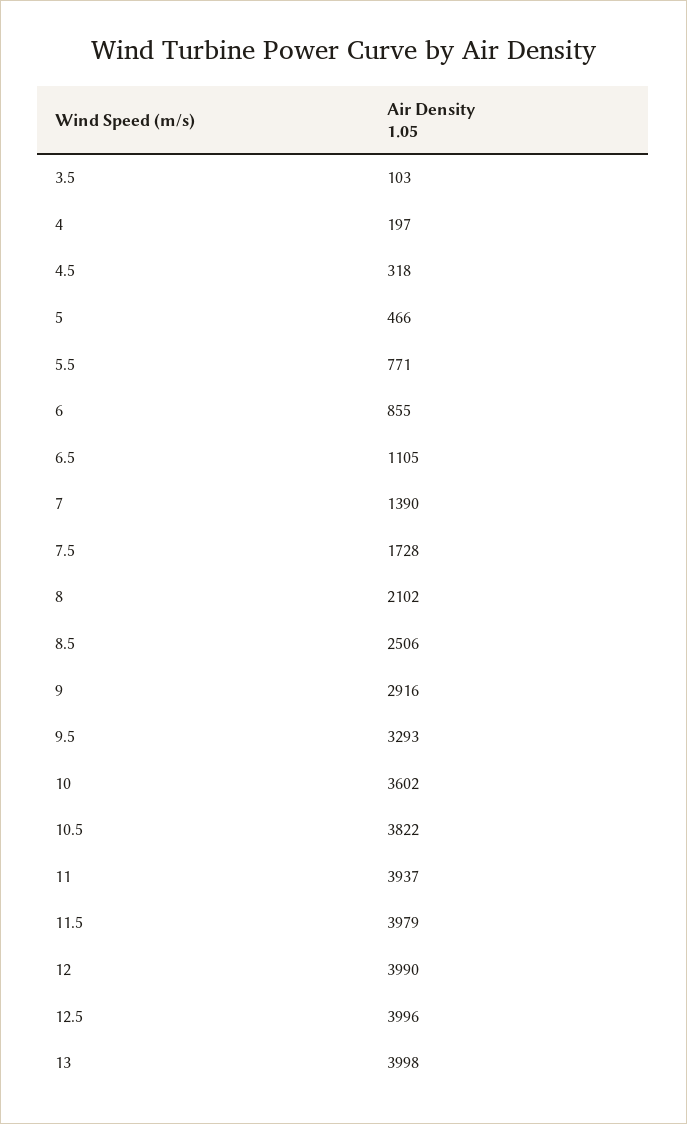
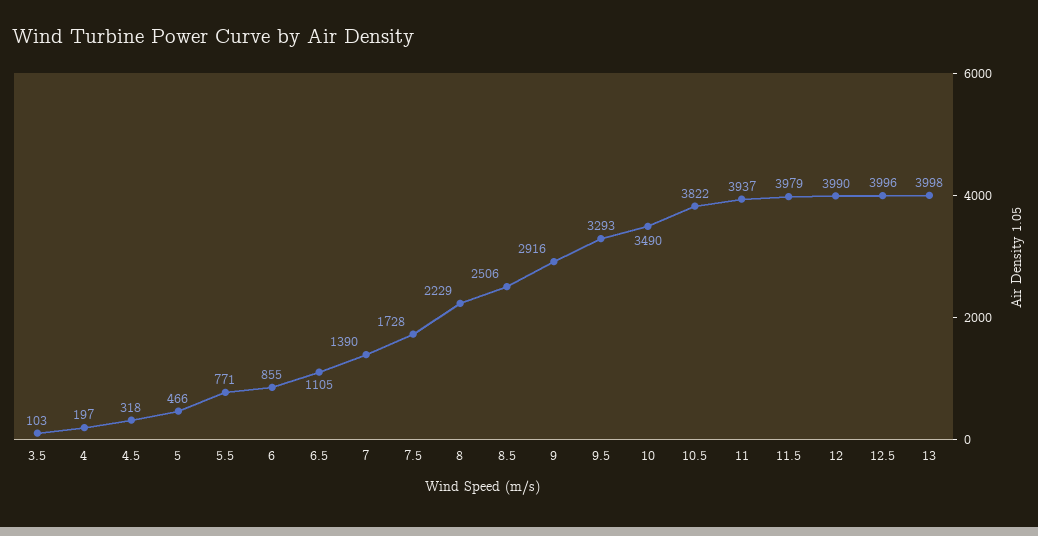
  {
    "3.5": 103,
    "4": 197,
    "4.5": 318,
    "5": 466,
    "5.5": 771,
    "6": 855,
    "6.5": 1105,
    "7": 1390,
    "7.5": 1728,
-   "8": 2102,
+   "8": 2229,
    "8.5": 2506,
    "9": 2916,
    "9.5": 3293,
-   "10": 3602,
+   "10": 3490,
    "10.5": 3822,
    "11": 3937,
    "11.5": 3979,
    "12": 3990,
    "12.5": 3996,
    "13": 3998
  }

